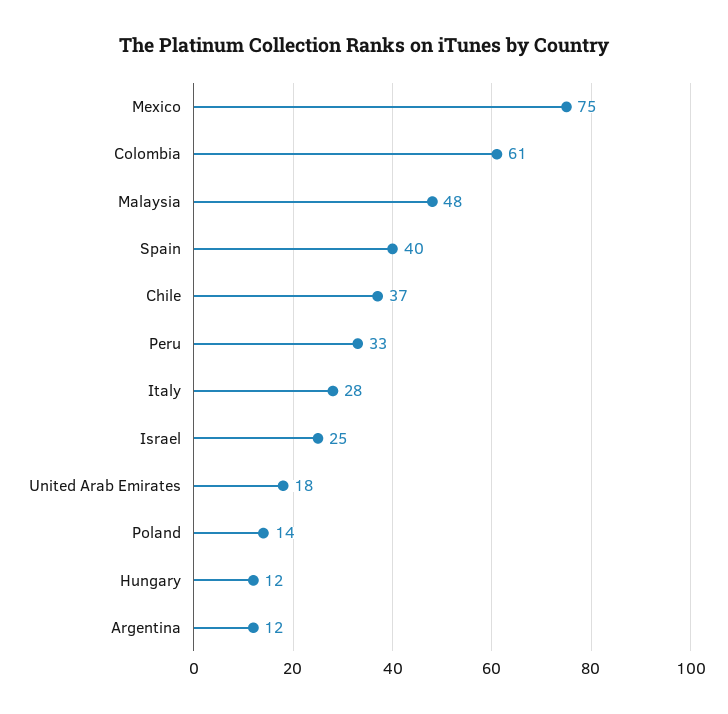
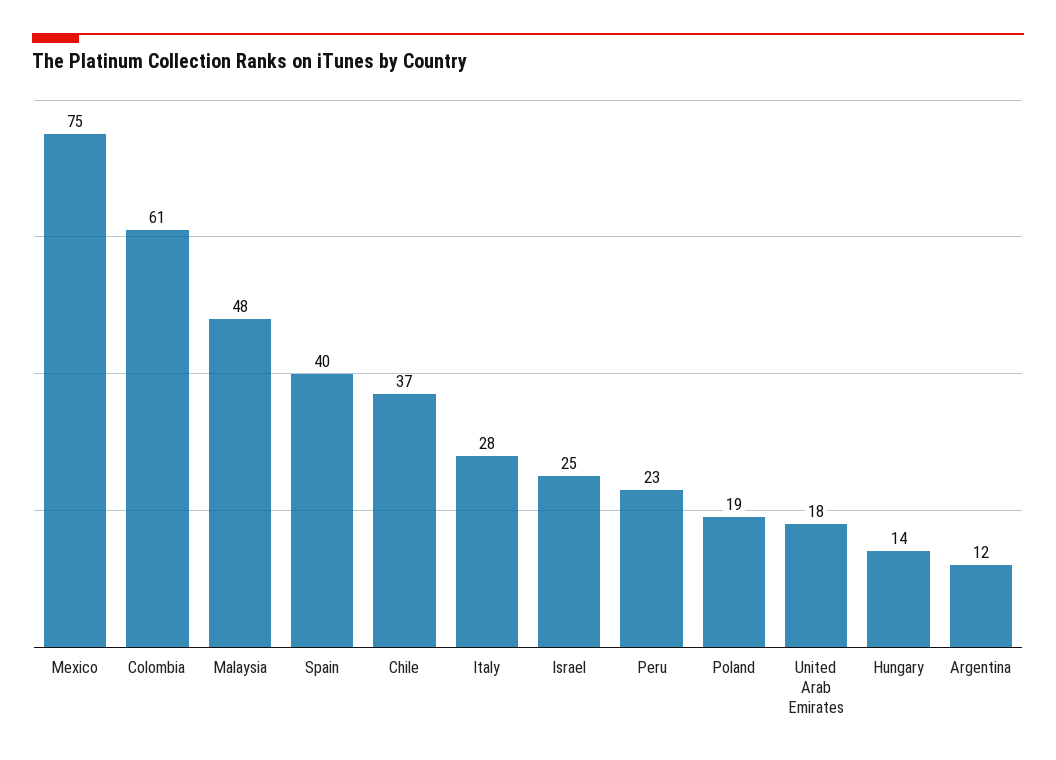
  {
    "Mexico": 75,
    "Colombia": 61,
    "Malaysia": 48,
    "Spain": 40,
    "Chile": 37,
-   "Peru": 33,
+   "Peru": 23,
    "Italy": 28,
    "Israel": 25,
    "United Arab Emirates": 18,
-   "Poland": 14,
+   "Poland": 19,
-   "Hungary": 12,
+   "Hungary": 14,
    "Argentina": 12
  }

